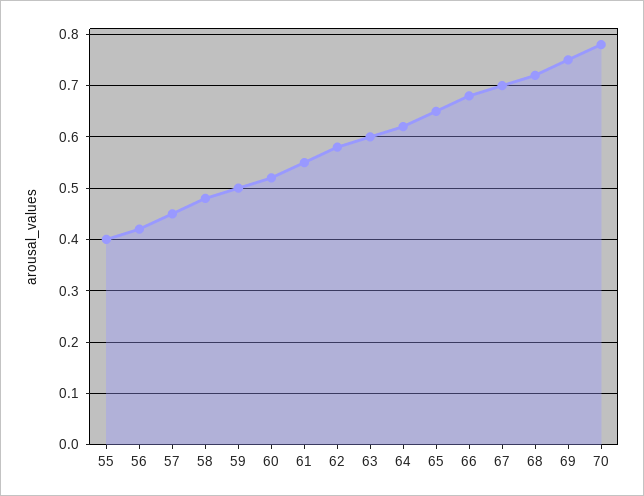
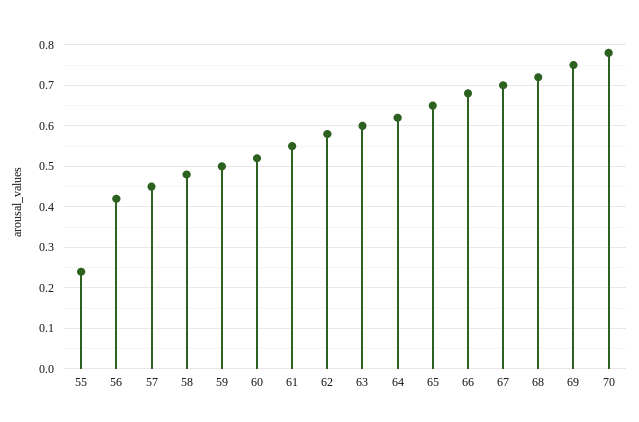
  {
-   "55": 0.4,
+   "55": 0.25,
    "56": 0.4,
    "57": 0.45,
    "58": 0.5,
    "59": 0.5,
    "60": 0.5,
    "61": 0.55,
    "62": 0.6,
    "63": 0.6,
    "64": 0.6,
    "65": 0.65,
    "66": 0.7,
    "67": 0.7,
    "68": 0.7,
    "69": 0.75,
    "70": 0.8
  }

